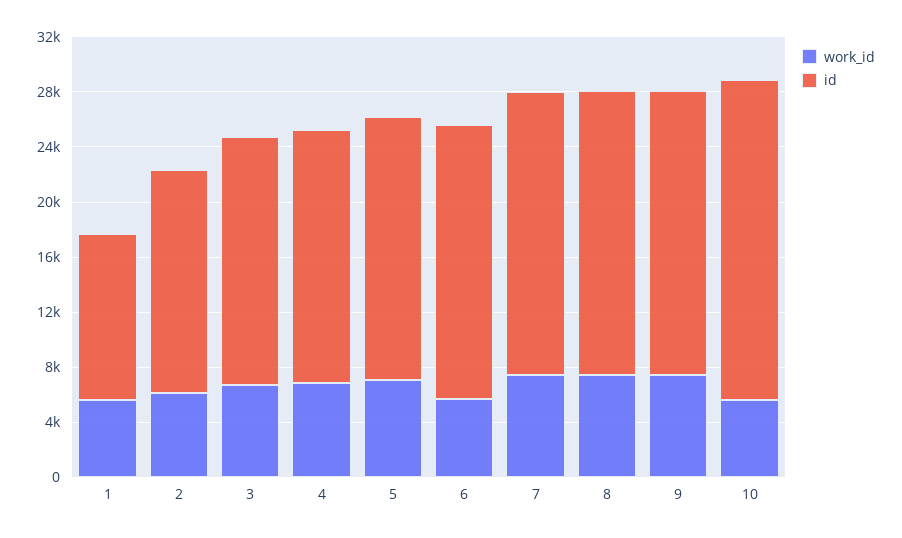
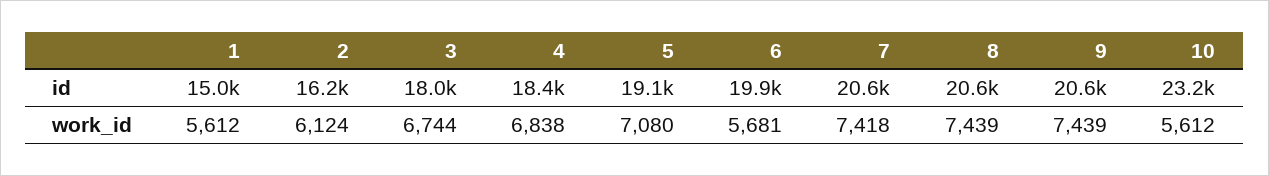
  {
    "work_id": {
      "1": 5612,
      "2": 6124,
      "3": 6744,
      "4": 6838,
      "5": 7080,
      "6": 5681,
      "7": 7418,
      "8": 7439,
      "9": 7439,
      "10": 5612
    },
    "id": {
-     "1": 12000,
+     "1": 15000,
      "2": 16200,
      "3": 18000,
      "4": 18400,
      "5": 19100,
      "6": 19900,
      "7": 20600,
      "8": 20600,
      "9": 20600,
      "10": 23200
    }
  }

